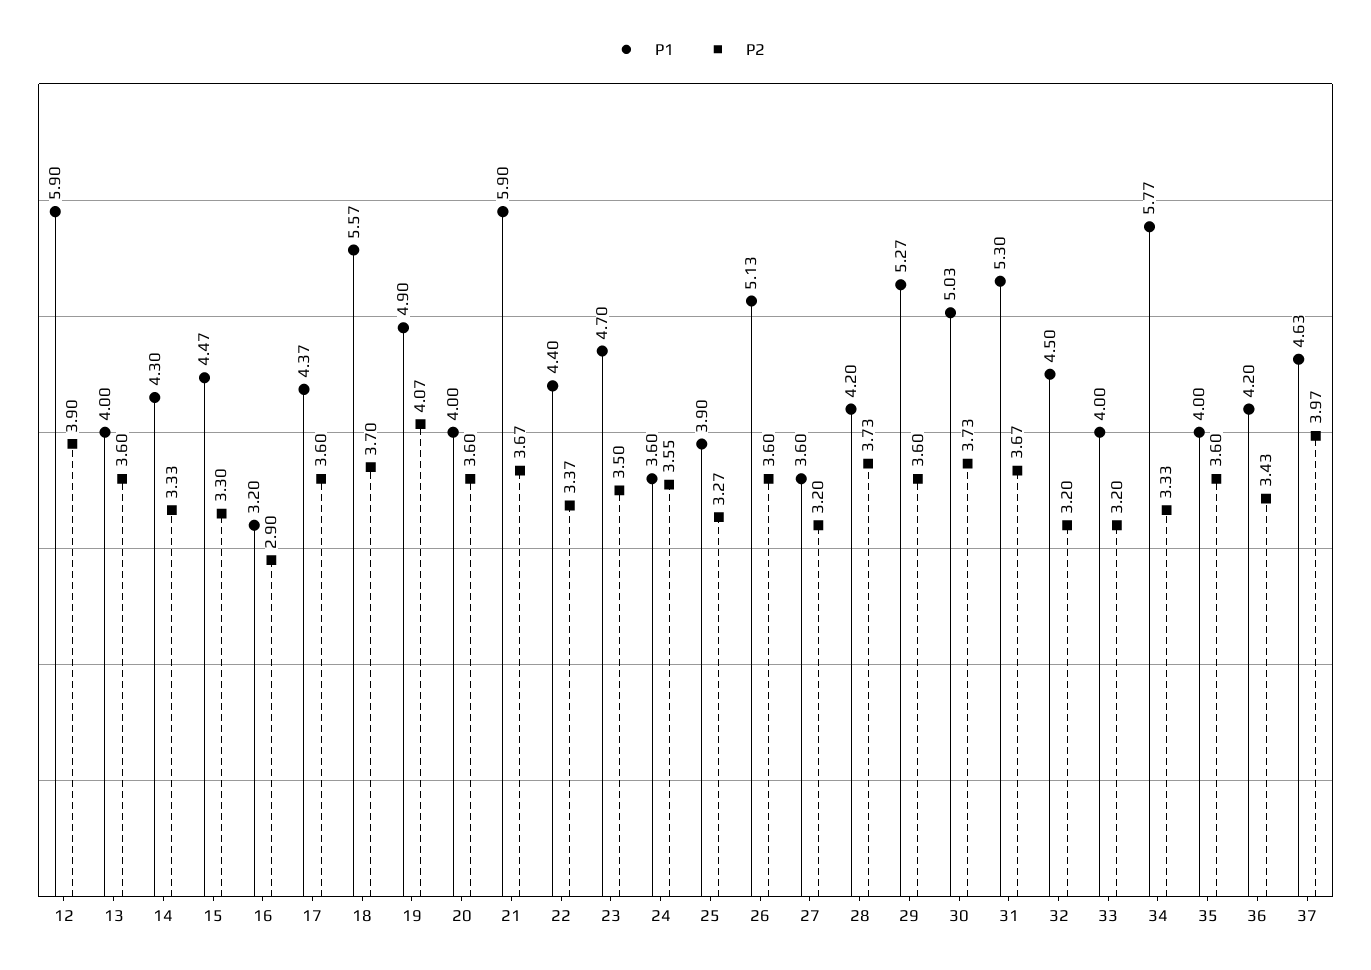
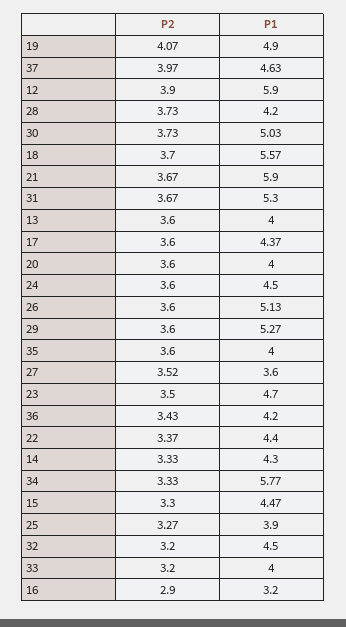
  {
    "P1": {
      "12": 5.9,
      "13": 4,
      "14": 4.3,
      "15": 4.47,
      "16": 3.2,
      "17": 4.37,
      "18": 5.57,
      "19": 4.9,
      "20": 4,
      "21": 5.9,
      "22": 4.4,
      "23": 4.7,
-     "24": 3.6,
+     "24": 4.5,
      "25": 3.9,
      "26": 5.13,
      "27": 3.6,
      "28": 4.2,
      "29": 5.27,
      "30": 5.03,
      "31": 5.3,
      "32": 4.5,
      "33": 4,
      "34": 5.77,
      "35": 4,
      "36": 4.2,
      "37": 4.63
    },
    "P2": {
      "12": 3.9,
      "13": 3.6,
      "14": 3.33,
      "15": 3.3,
      "16": 2.9,
      "17": 3.6,
      "18": 3.7,
      "19": 4.07,
      "20": 3.6,
      "21": 3.67,
      "22": 3.37,
      "23": 3.5,
-     "24": 3.55,
+     "24": 3.6,
      "25": 3.27,
      "26": 3.6,
-     "27": 3.2,
+     "27": 3.52,
      "28": 3.73,
      "29": 3.6,
      "30": 3.73,
      "31": 3.67,
      "32": 3.2,
      "33": 3.2,
      "34": 3.33,
      "35": 3.6,
      "36": 3.43,
      "37": 3.97
    }
  }

